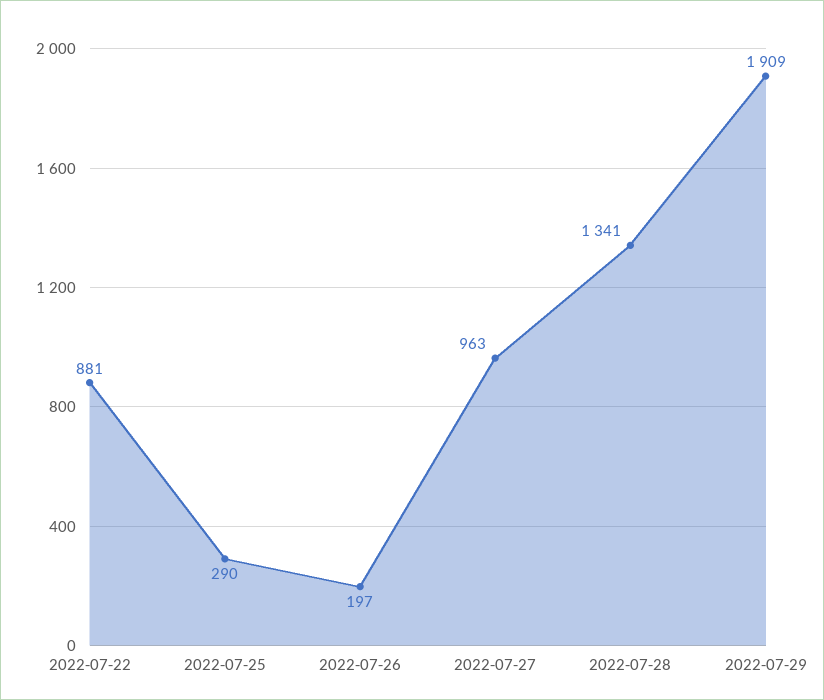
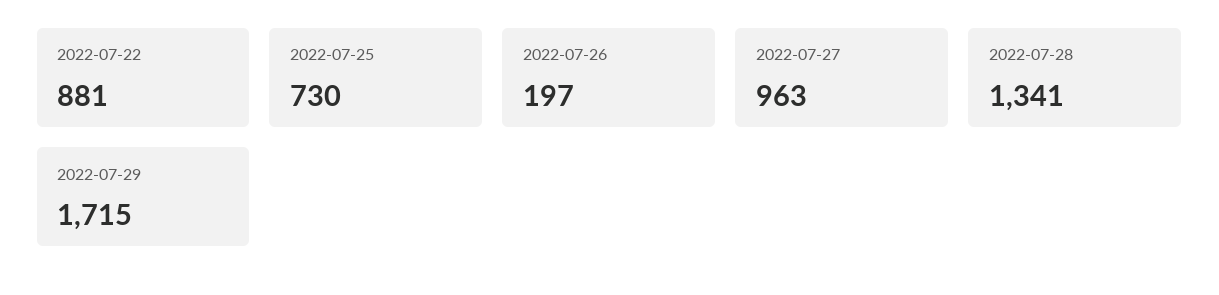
  {
    "2022-07-22": 881,
-   "2022-07-25": 290,
+   "2022-07-25": 730,
    "2022-07-26": 197,
    "2022-07-27": 963,
    "2022-07-28": 1341,
-   "2022-07-29": 1909
+   "2022-07-29": 1715
  }

